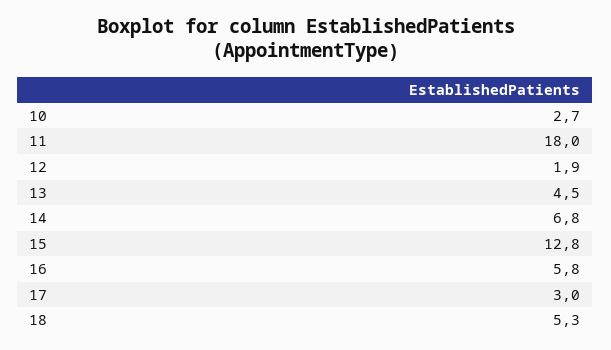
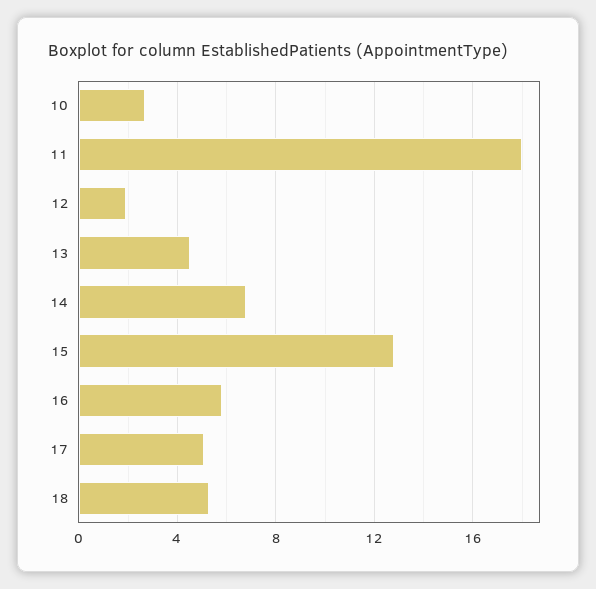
  {
    "10": 2.7,
    "11": 18,
    "12": 1.9,
    "13": 4.5,
    "14": 6.8,
    "15": 12.8,
    "16": 5.8,
-   "17": 3,
+   "17": 5,
    "18": 5.3
  }

